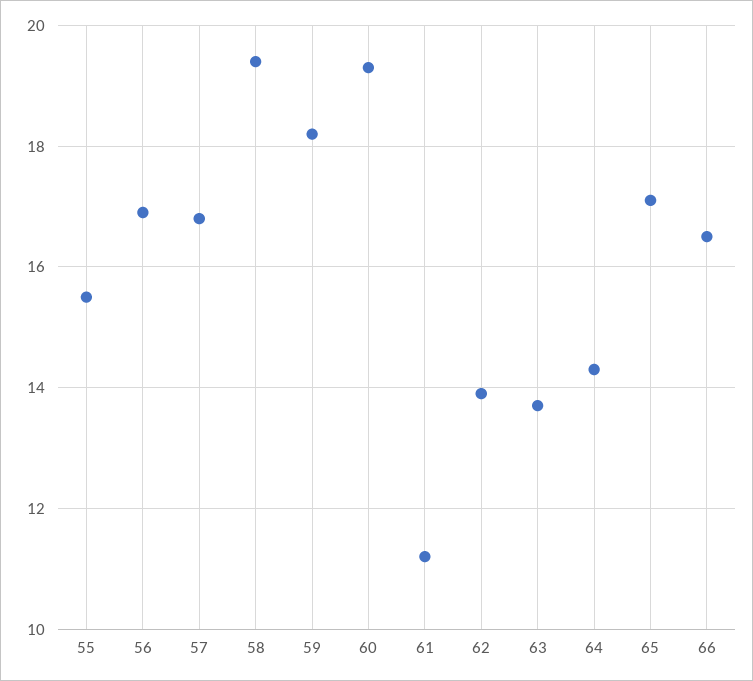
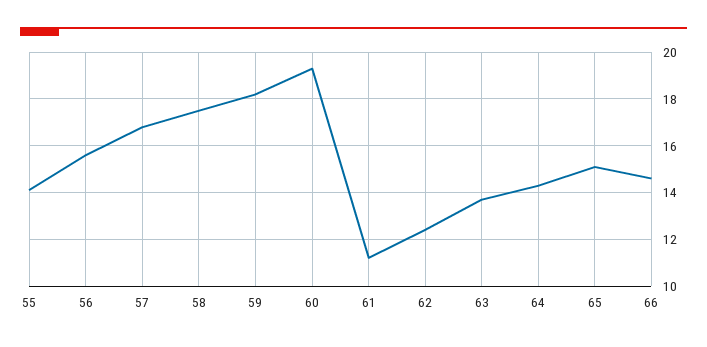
  {
-   "55": 15.5,
+   "55": 14,
-   "56": 17,
+   "56": 15.5,
    "57": 17,
-   "58": 19.5,
+   "58": 17.5,
    "59": 18,
    "60": 19.5,
    "61": 11,
-   "62": 14,
+   "62": 12.5,
    "63": 13.5,
    "64": 14.5,
-   "65": 17,
+   "65": 15,
-   "66": 16.5
+   "66": 14.5
  }

